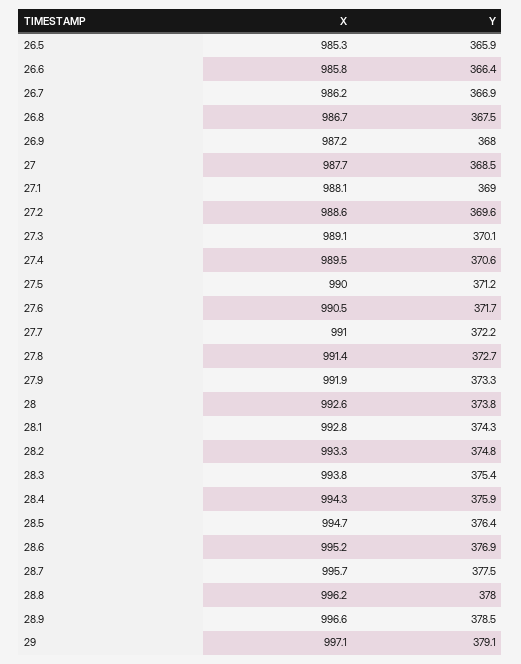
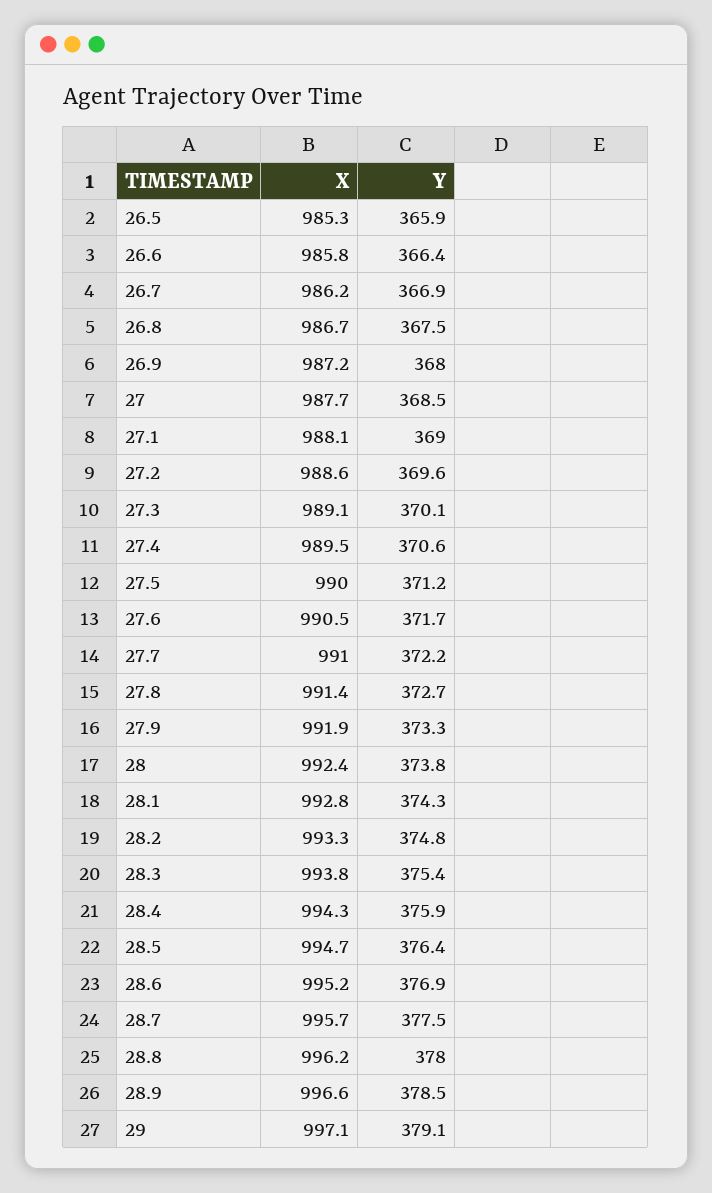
  {
    "X": {
      "26.5": 985.3,
      "26.6": 985.8,
      "26.7": 986.2,
      "26.8": 986.7,
      "26.9": 987.2,
      "27": 987.7,
      "27.1": 988.1,
      "27.2": 988.6,
      "27.3": 989.1,
      "27.4": 989.5,
      "27.5": 990,
      "27.6": 990.5,
      "27.7": 991,
      "27.8": 991.4,
      "27.9": 991.9,
-     "28": 992.6,
+     "28": 992.4,
      "28.1": 992.8,
      "28.2": 993.3,
      "28.3": 993.8,
      "28.4": 994.3,
      "28.5": 994.7,
      "28.6": 995.2,
      "28.7": 995.7,
      "28.8": 996.2,
      "28.9": 996.6,
      "29": 997.1
    },
    "Y": {
      "26.5": 365.9,
      "26.6": 366.4,
      "26.7": 366.9,
      "26.8": 367.5,
      "26.9": 368,
      "27": 368.5,
      "27.1": 369,
      "27.2": 369.6,
      "27.3": 370.1,
      "27.4": 370.6,
      "27.5": 371.2,
      "27.6": 371.7,
      "27.7": 372.2,
      "27.8": 372.7,
      "27.9": 373.3,
      "28": 373.8,
      "28.1": 374.3,
      "28.2": 374.8,
      "28.3": 375.4,
      "28.4": 375.9,
      "28.5": 376.4,
      "28.6": 376.9,
      "28.7": 377.5,
      "28.8": 378,
      "28.9": 378.5,
      "29": 379.1
    }
  }

